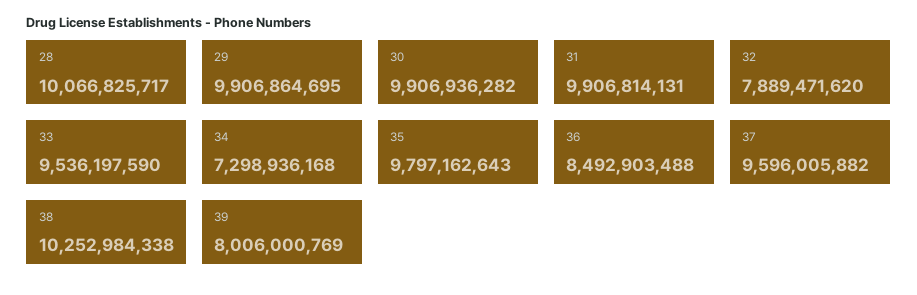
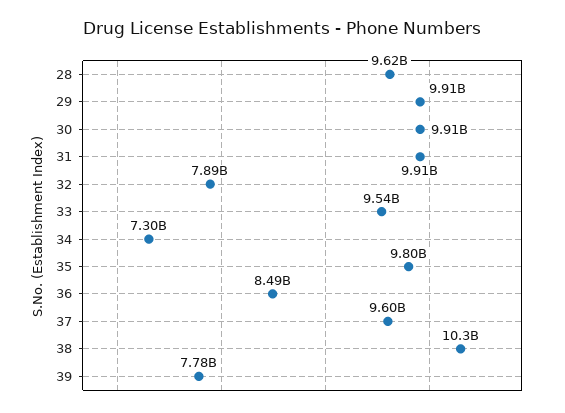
  {
-   "28": 10066825717,
+   "28": 9620000000,
    "29": 9906864695,
    "30": 9906936282,
    "31": 9906814131,
    "32": 7889471620,
    "33": 9536197590,
    "34": 7298936168,
    "35": 9797162643,
    "36": 8492903488,
    "37": 9596005882,
    "38": 10252984338,
-   "39": 8006000769
+   "39": 7780000000
  }

